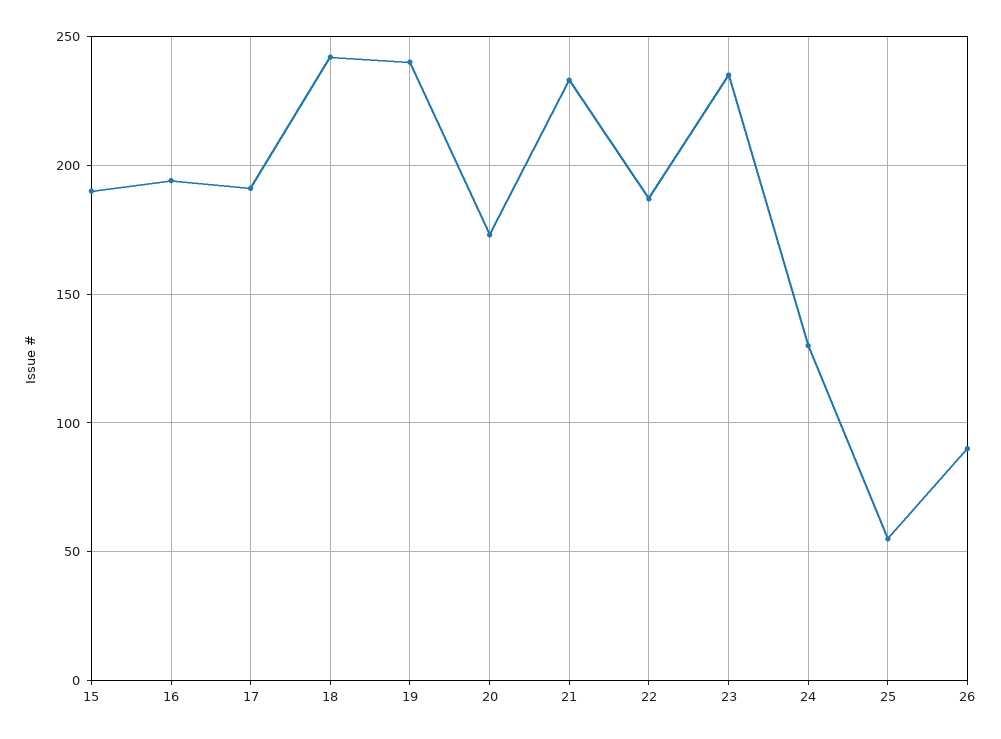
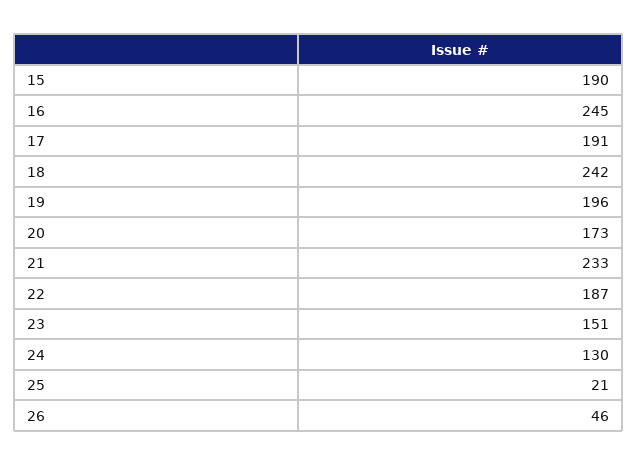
  {
    "15": 190,
-   "16": 195,
+   "16": 245,
    "17": 191,
    "18": 242,
-   "19": 240,
+   "19": 196,
    "20": 173,
    "21": 233,
    "22": 187,
-   "23": 235,
+   "23": 151,
    "24": 130,
-   "25": 55,
+   "25": 21,
-   "26": 90
+   "26": 46
  }

